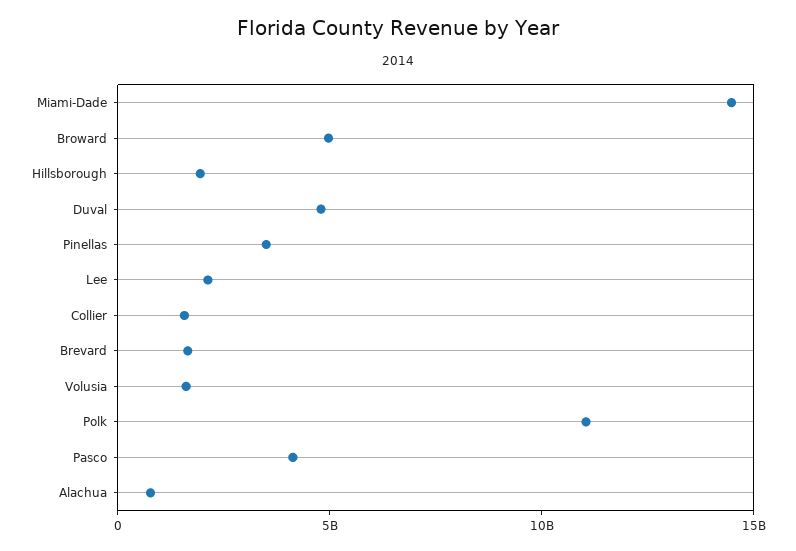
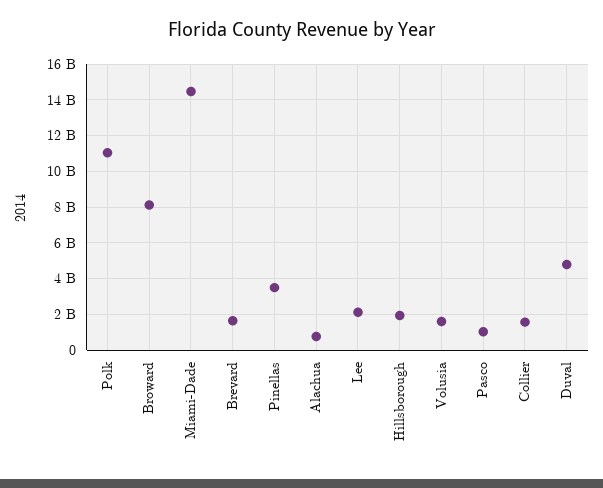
  {
    "Miami-Dade": 14500000000,
-   "Broward": 5000000000,
+   "Broward": 8000000000,
    "Hillsborough": 2000000000,
    "Duval": 5000000000,
    "Pinellas": 3500000000,
    "Lee": 2000000000,
    "Collier": 1500000000,
    "Brevard": 1500000000,
    "Volusia": 1500000000,
    "Polk": 11000000000,
-   "Pasco": 4000000000,
+   "Pasco": 1000000000,
    "Alachua": 1000000000
  }

